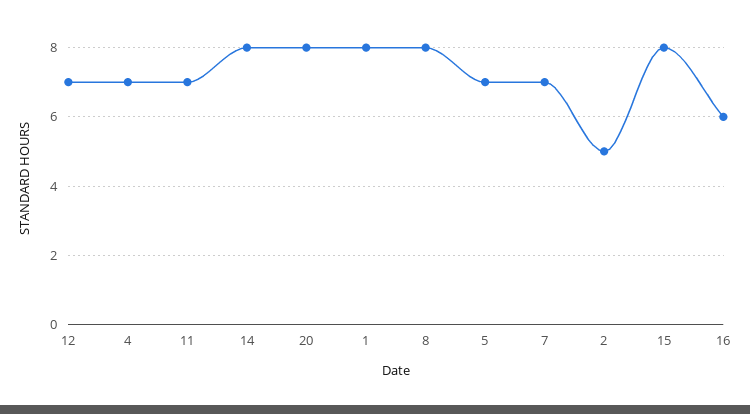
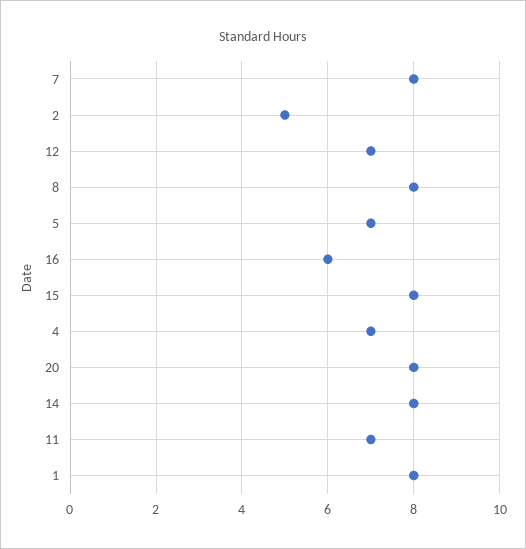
  {
    "12": 7,
    "4": 7,
    "11": 7,
    "14": 8,
    "20": 8,
    "1": 8,
    "8": 8,
    "5": 7,
-   "7": 7,
+   "7": 8,
    "2": 5,
    "15": 8,
    "16": 6
  }

